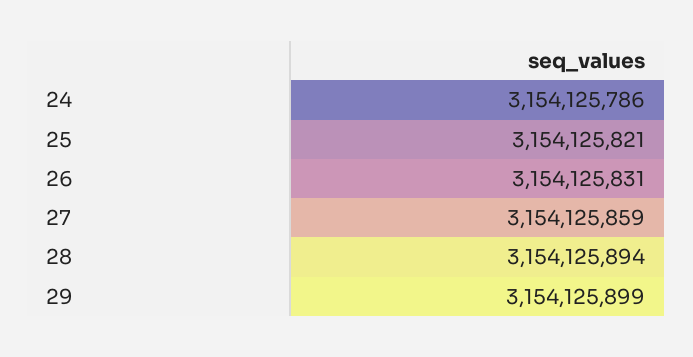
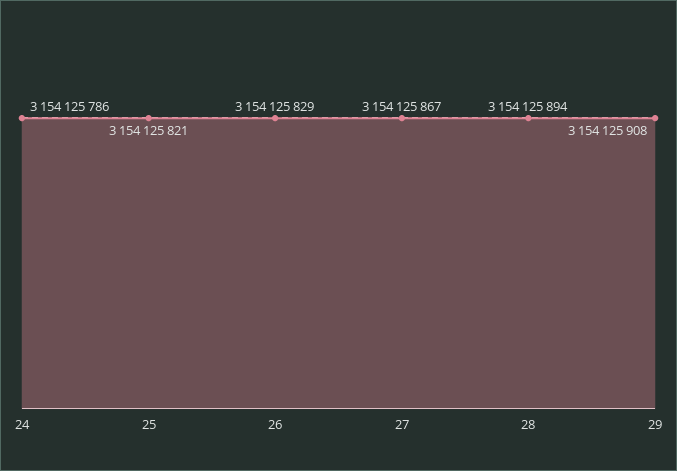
  {
    "24": 3154125786,
    "25": 3154125821,
-   "26": 3154125831,
+   "26": 3154125829,
-   "27": 3154125859,
+   "27": 3154125867,
    "28": 3154125894,
-   "29": 3154125899
+   "29": 3154125908
  }

